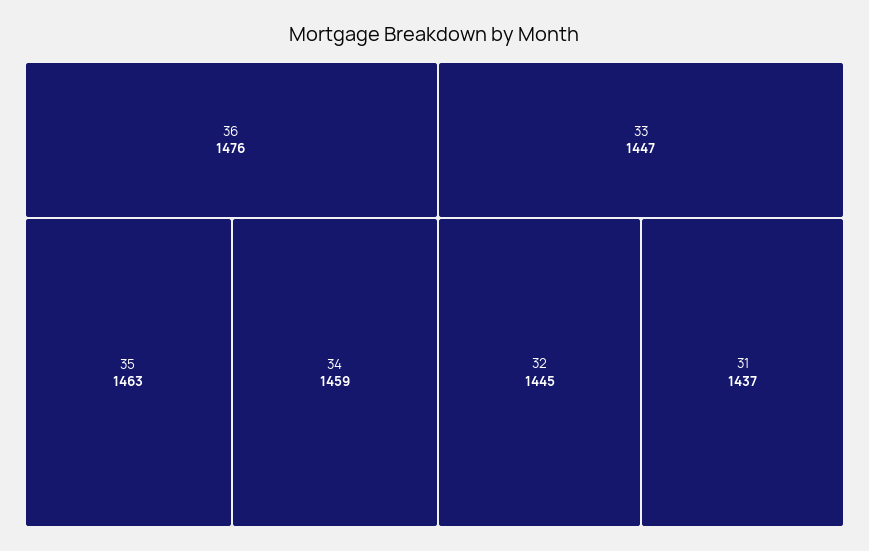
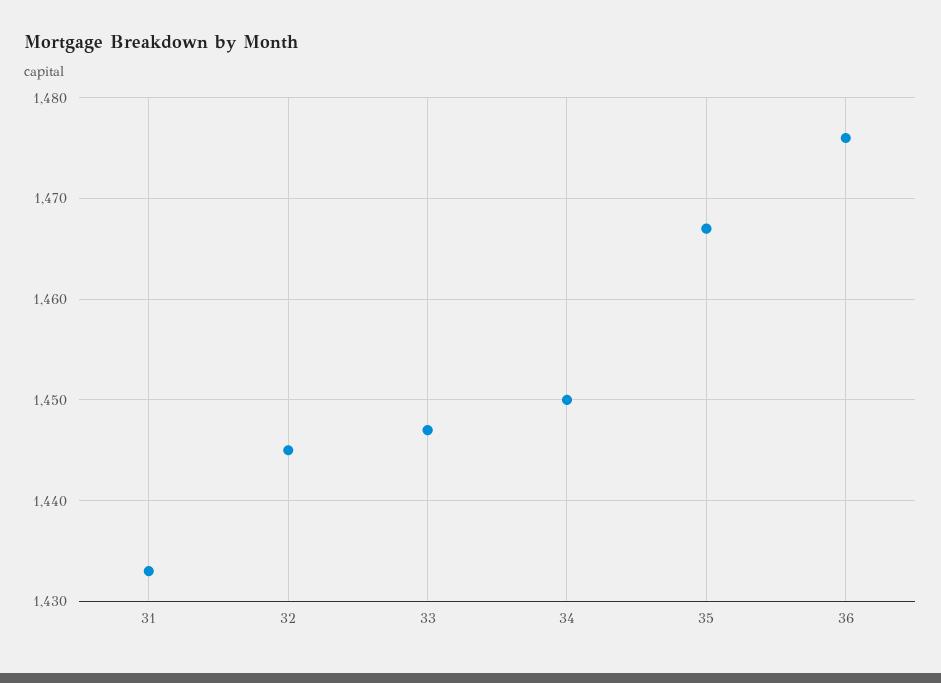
  {
    "36": 1476,
-   "35": 1463,
+   "35": 1467,
-   "34": 1459,
+   "34": 1450,
    "33": 1447,
    "32": 1445,
-   "31": 1437
+   "31": 1433
  }

